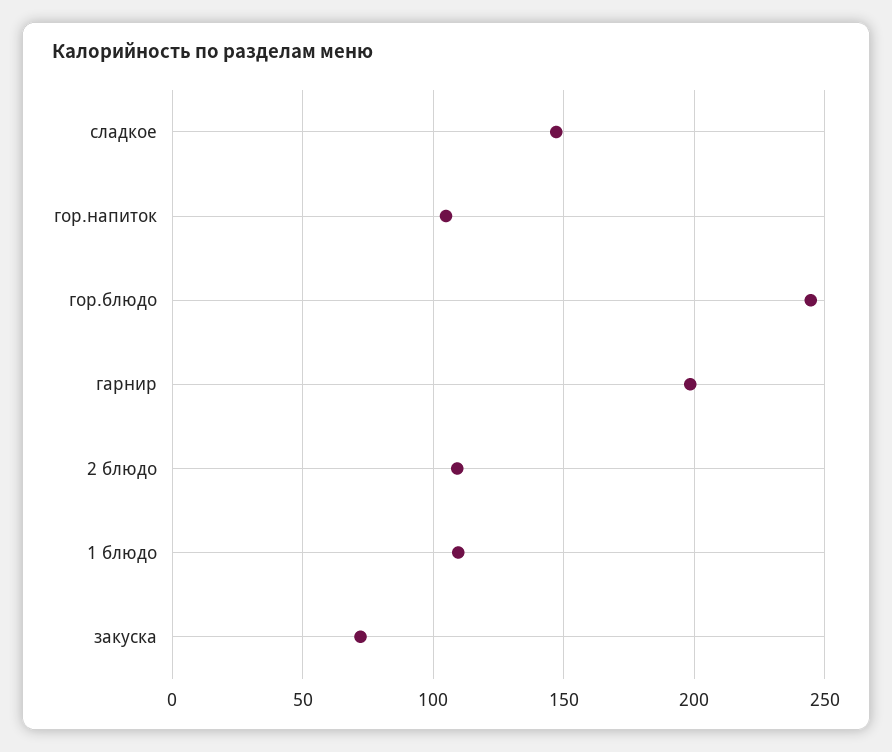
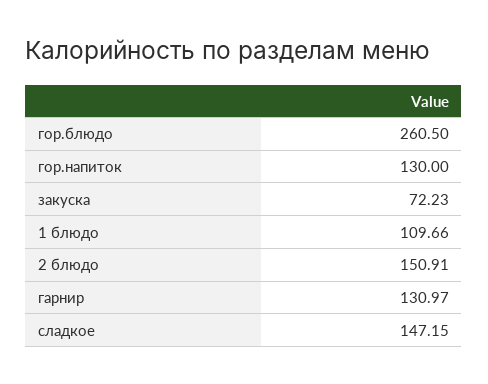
  {
    "сладкое": 147.15,
-   "гор.напиток": 105,
+   "гор.напиток": 130,
-   "гор.блюдо": 245,
+   "гор.блюдо": 260.5,
-   "гарнир": 200,
+   "гарнир": 130.97,
-   "2 блюдо": 110,
+   "2 блюдо": 150.91,
    "1 блюдо": 109.66,
    "закуска": 72.23
  }

